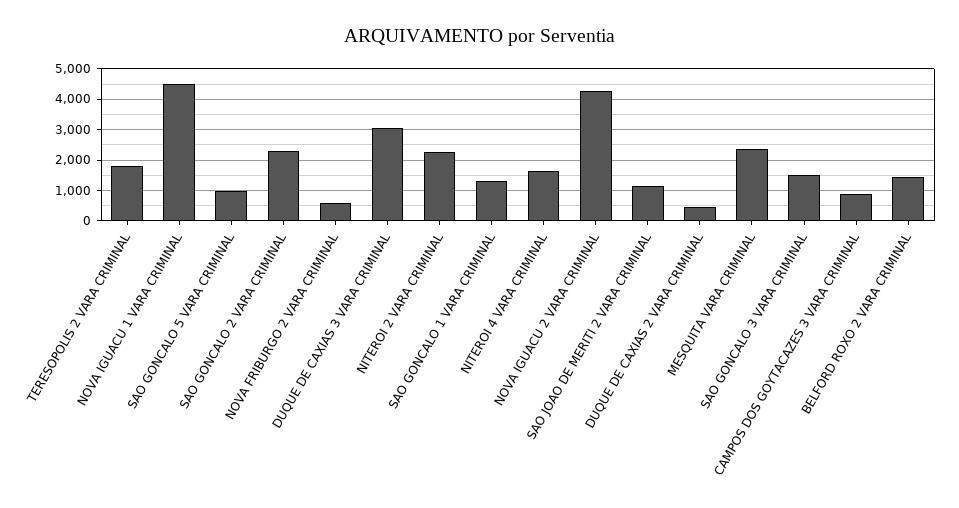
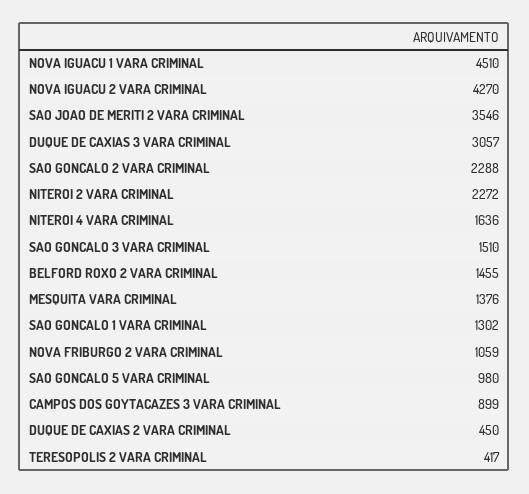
  {
-   "TERESOPOLIS 2 VARA CRIMINAL": 1800,
+   "TERESOPOLIS 2 VARA CRIMINAL": 417,
    "NOVA IGUACU 1 VARA CRIMINAL": 4510,
    "SAO GONCALO 5 VARA CRIMINAL": 980,
    "SAO GONCALO 2 VARA CRIMINAL": 2288,
-   "NOVA FRIBURGO 2 VARA CRIMINAL": 600,
+   "NOVA FRIBURGO 2 VARA CRIMINAL": 1059,
    "DUQUE DE CAXIAS 3 VARA CRIMINAL": 3057,
    "NITEROI 2 VARA CRIMINAL": 2272,
    "SAO GONCALO 1 VARA CRIMINAL": 1302,
    "NITEROI 4 VARA CRIMINAL": 1636,
    "NOVA IGUACU 2 VARA CRIMINAL": 4270,
-   "SAO JOAO DE MERITI 2 VARA CRIMINAL": 1200,
+   "SAO JOAO DE MERITI 2 VARA CRIMINAL": 3546,
    "DUQUE DE CAXIAS 2 VARA CRIMINAL": 450,
-   "MESQUITA VARA CRIMINAL": 2400,
+   "MESQUITA VARA CRIMINAL": 1376,
    "SAO GONCALO 3 VARA CRIMINAL": 1510,
    "CAMPOS DOS GOYTACAZES 3 VARA CRIMINAL": 899,
    "BELFORD ROXO 2 VARA CRIMINAL": 1455
  }

